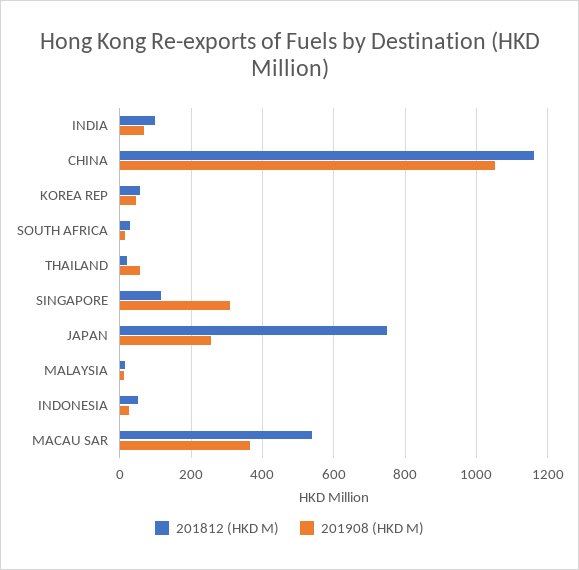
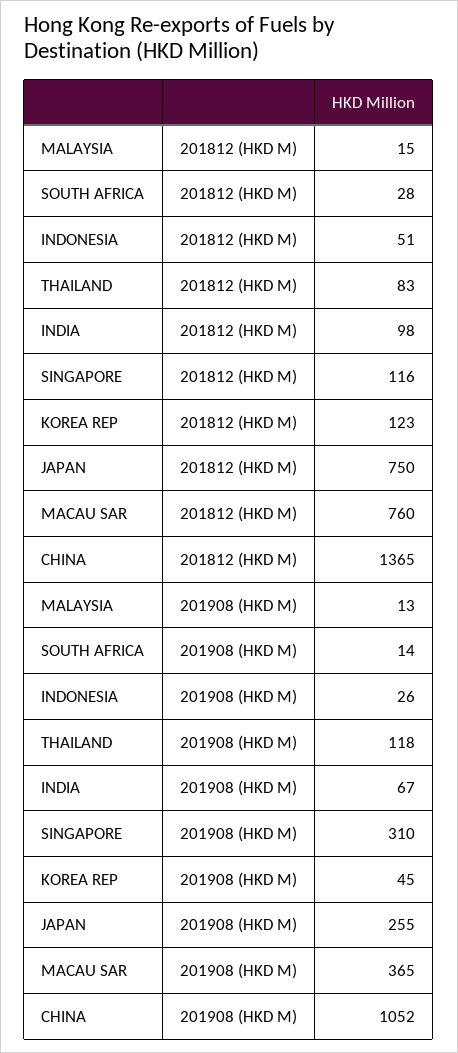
  {
    "201812 (HKD M)": {
      "INDIA": 98,
-     "CHINA": 1160,
+     "CHINA": 1365,
-     "KOREA REP": 60,
+     "KOREA REP": 123,
      "SOUTH AFRICA": 28,
-     "THAILAND": 20,
+     "THAILAND": 83,
      "SINGAPORE": 116,
      "JAPAN": 750,
      "MALAYSIA": 15,
      "INDONESIA": 51,
-     "MACAU SAR": 540
+     "MACAU SAR": 760
    },
    "201908 (HKD M)": {
      "INDIA": 67,
      "CHINA": 1052,
      "KOREA REP": 45,
      "SOUTH AFRICA": 14,
-     "THAILAND": 60,
+     "THAILAND": 118,
      "SINGAPORE": 310,
      "JAPAN": 255,
      "MALAYSIA": 13,
      "INDONESIA": 26,
      "MACAU SAR": 365
    }
  }

